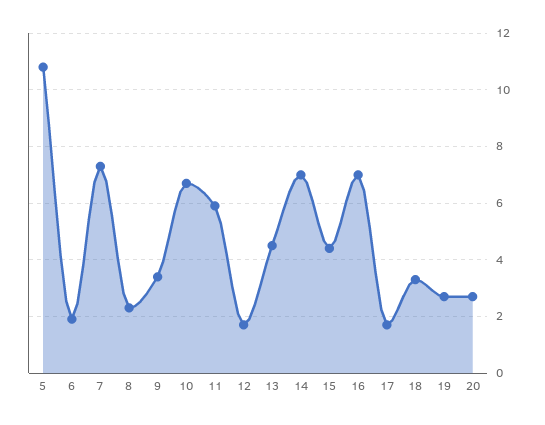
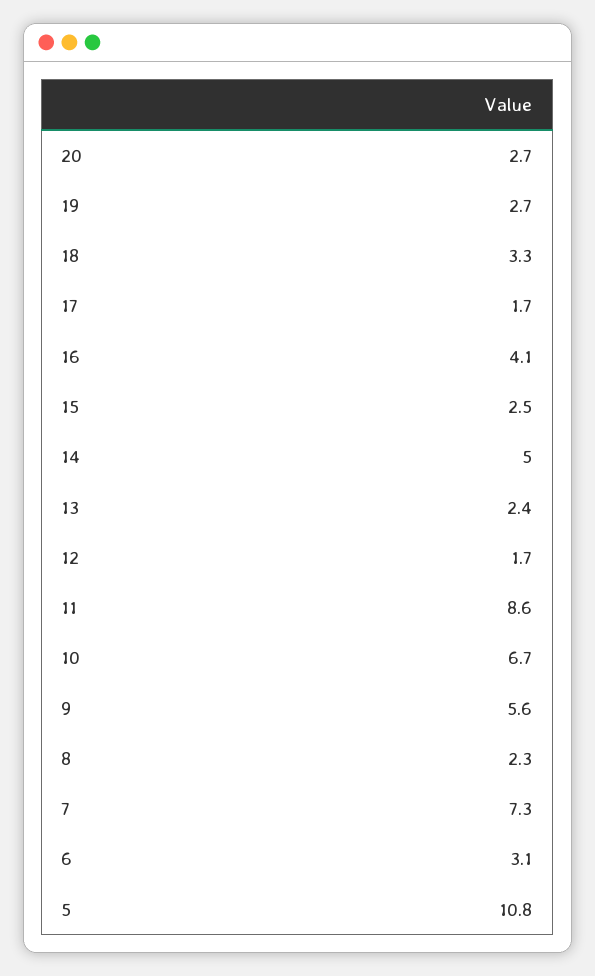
  {
    "5": 10.8,
-   "6": 2,
+   "6": 3.1,
    "7": 7.3,
    "8": 2.3,
-   "9": 3.5,
+   "9": 5.6,
    "10": 6.7,
-   "11": 6,
+   "11": 8.6,
    "12": 1.7,
-   "13": 4.5,
+   "13": 2.4,
-   "14": 7,
+   "14": 5,
-   "15": 4.5,
+   "15": 2.5,
-   "16": 7,
+   "16": 4.1,
    "17": 1.7,
    "18": 3.3,
    "19": 2.7,
    "20": 2.7
  }

